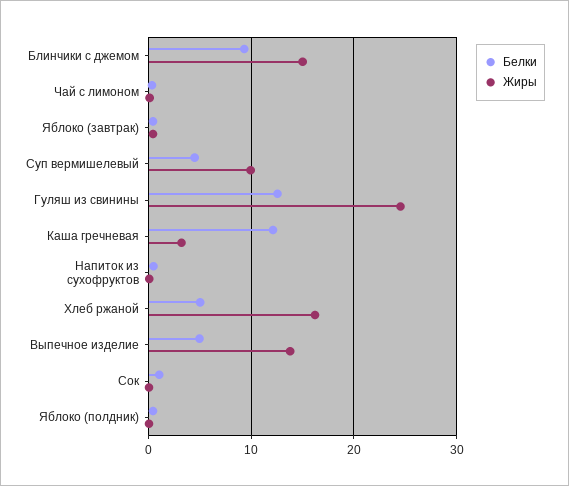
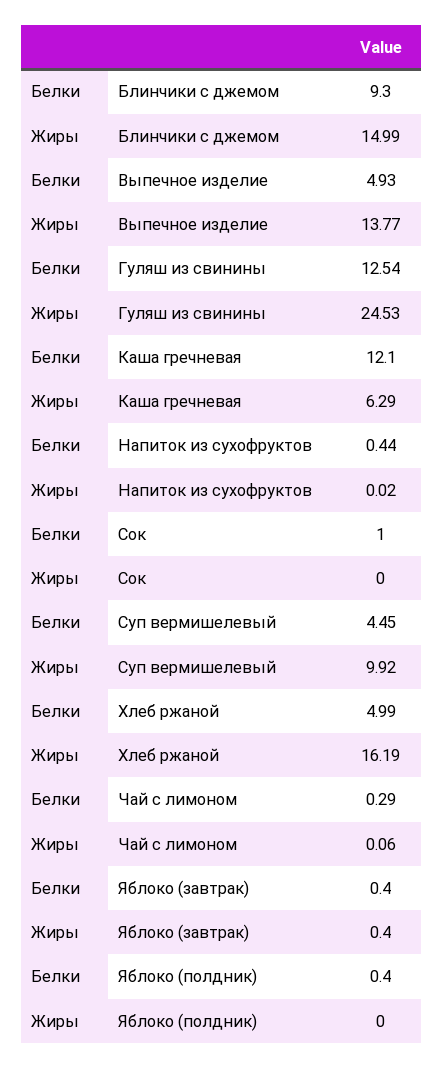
  {
    "Белки": {
      "Блинчики с джемом": 9.3,
      "Чай с лимоном": 0.29,
      "Яблоко (завтрак)": 0.4,
      "Суп вермишелевый": 4.45,
      "Гуляш из свинины": 12.54,
      "Каша гречневая": 12.1,
      "Напиток из сухофруктов": 0.44,
      "Хлеб ржаной": 4.99,
      "Выпечное изделие": 4.93,
      "Сок": 1,
      "Яблоко (полдник)": 0.4
    },
    "Жиры": {
      "Блинчики с джемом": 14.99,
      "Чай с лимоном": 0.06,
      "Яблоко (завтрак)": 0.4,
      "Суп вермишелевый": 9.92,
      "Гуляш из свинины": 24.53,
-     "Каша гречневая": 3,
+     "Каша гречневая": 6.29,
      "Напиток из сухофруктов": 0.02,
      "Хлеб ржаной": 16.19,
      "Выпечное изделие": 13.77,
      "Сок": 0,
      "Яблоко (полдник)": 0
    }
  }

